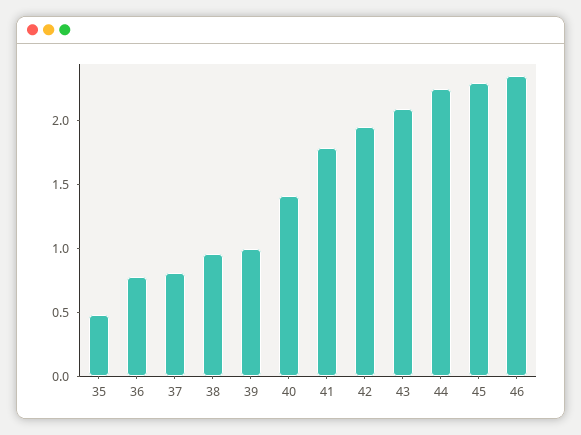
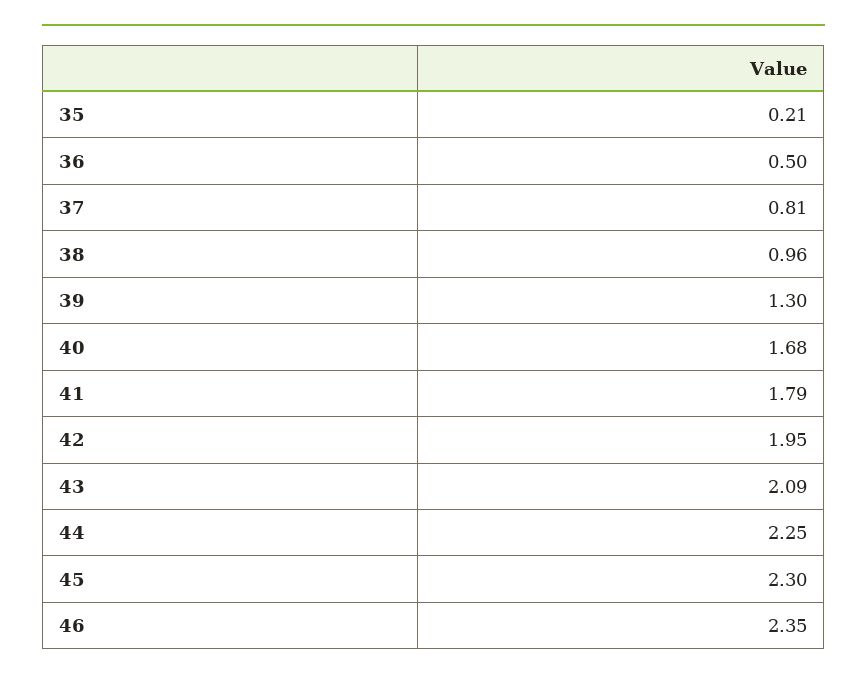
  {
-   "35": 0.5,
+   "35": 0.21,
-   "36": 0.8,
+   "36": 0.5,
    "37": 0.81,
    "38": 0.96,
-   "39": 1,
+   "39": 1.3,
-   "40": 1.4,
+   "40": 1.68,
    "41": 1.79,
    "42": 1.95,
    "43": 2.09,
    "44": 2.25,
    "45": 2.3,
    "46": 2.35
  }

